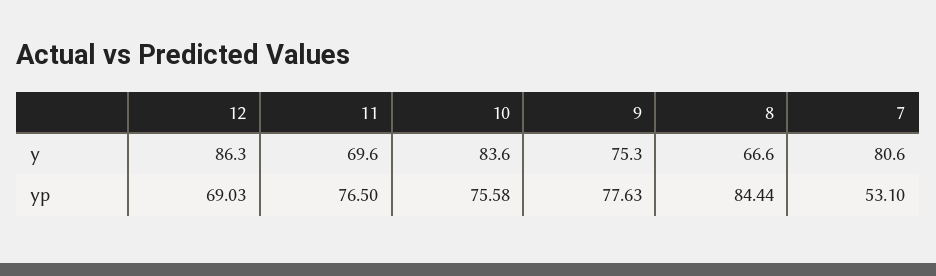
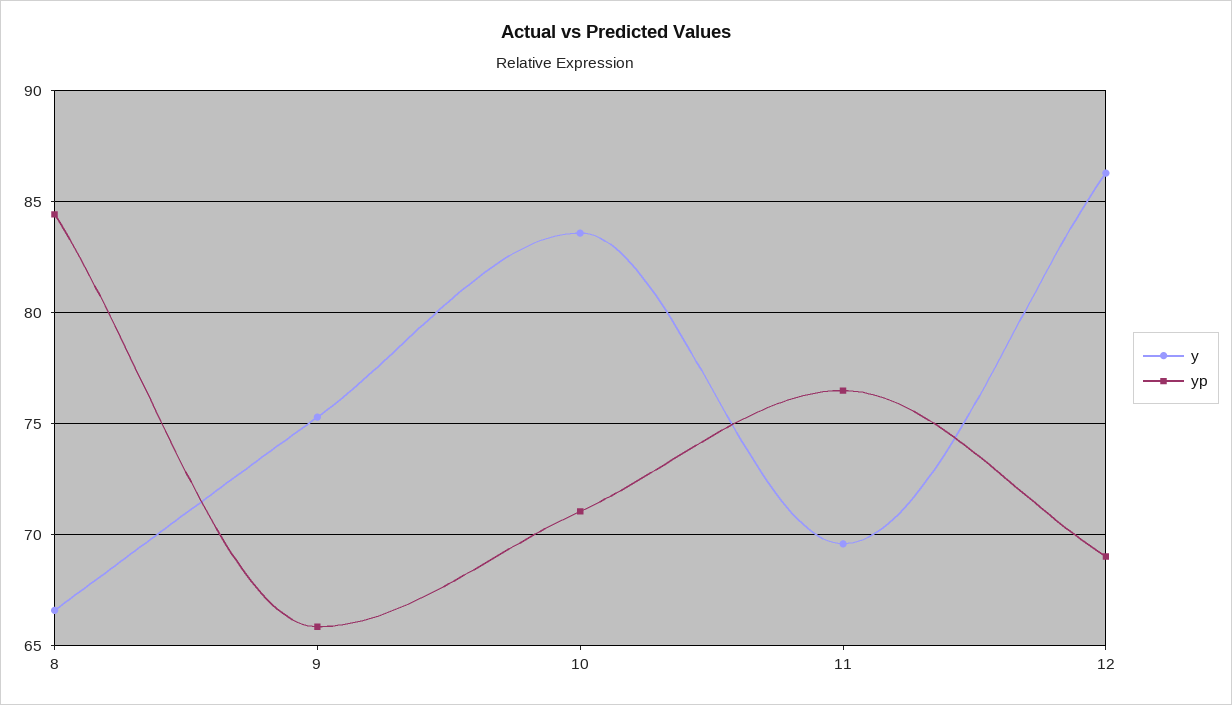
  {
    "y": {
      "12": 86.3,
      "11": 69.6,
      "10": 83.6,
      "9": 75.3,
-     "8": 66.6,
+     "8": 66.6
-     "7": 80.6
    },
    "yp": {
      "12": 69.03,
      "11": 76.5,
-     "10": 75.58,
+     "10": 71,
-     "9": 77.63,
+     "9": 66,
-     "8": 84.44,
+     "8": 84.44
-     "7": 53.1
    }
  }

